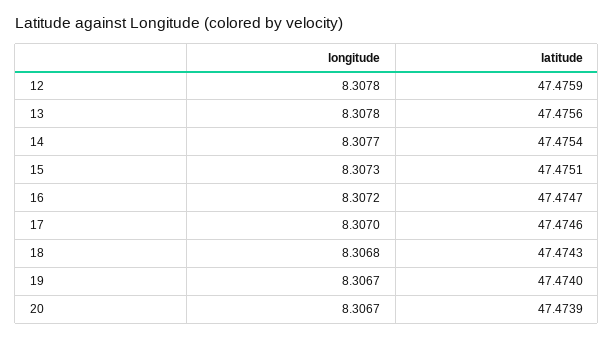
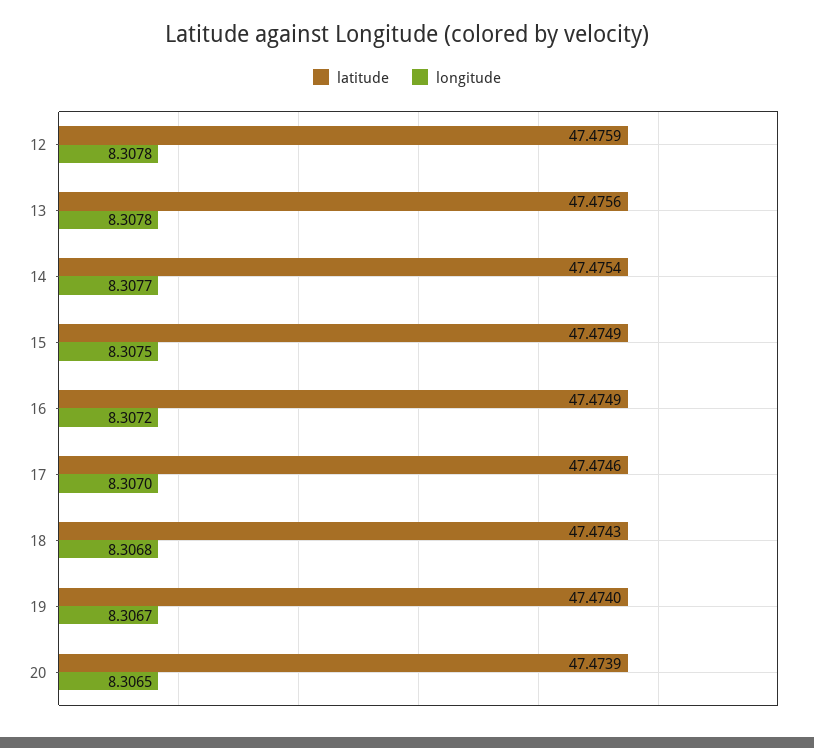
  {
    "longitude": {
      "12": 8.3078,
      "13": 8.3078,
      "14": 8.3077,
-     "15": 8.3073,
+     "15": 8.3075,
      "16": 8.3072,
      "17": 8.307,
      "18": 8.3068,
      "19": 8.3067,
-     "20": 8.3067
+     "20": 8.3065
    },
    "latitude": {
      "12": 47.4759,
      "13": 47.4756,
      "14": 47.4754,
-     "15": 47.4751,
+     "15": 47.4749,
-     "16": 47.4747,
+     "16": 47.4749,
      "17": 47.4746,
      "18": 47.4743,
      "19": 47.474,
      "20": 47.4739
    }
  }

